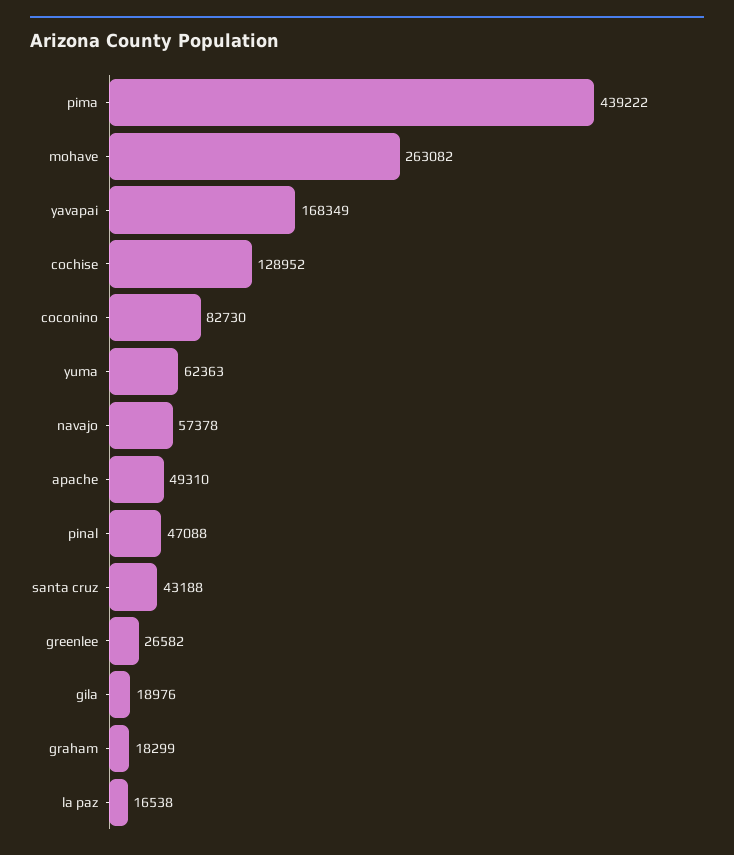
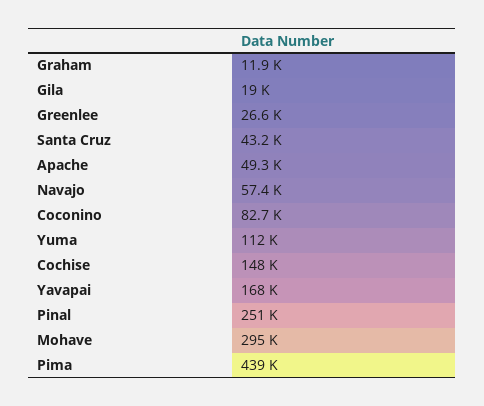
  {
    "pima": 439222,
-   "mohave": 263082,
+   "mohave": 295000,
    "yavapai": 168349,
-   "cochise": 128952,
+   "cochise": 148000,
    "coconino": 82730,
-   "yuma": 62363,
+   "yuma": 112000,
    "navajo": 57378,
    "apache": 49310,
-   "pinal": 47088,
+   "pinal": 251000,
    "santa cruz": 43188,
    "greenlee": 26582,
    "gila": 18976,
-   "graham": 18299,
+   "graham": 11900
-   "la paz": 16538
  }

